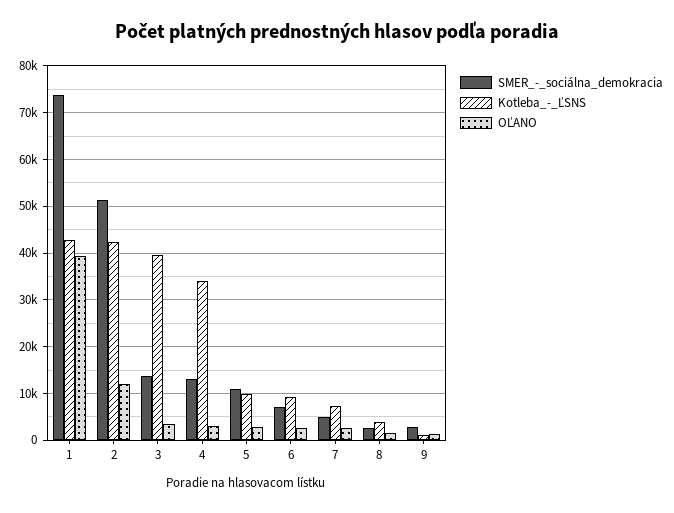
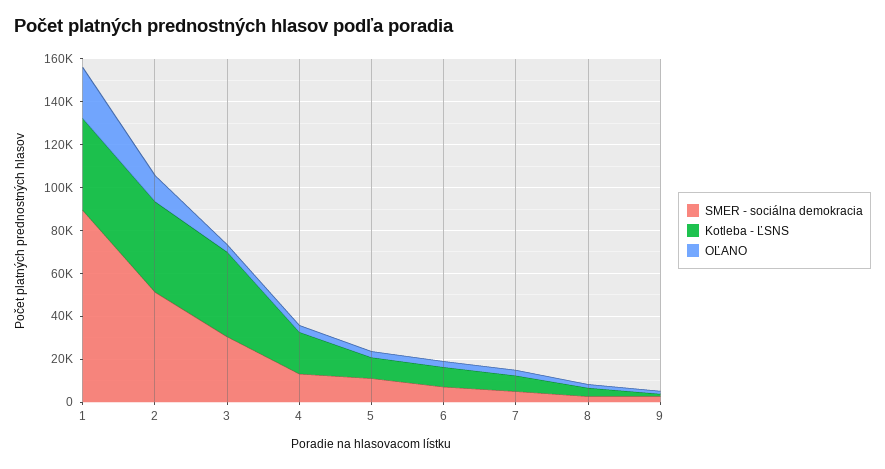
  {
    "SMER_-_sociálna_demokracia": {
-     "1": 74000,
+     "1": 90000,
      "2": 52000,
-     "3": 14000,
+     "3": 30000,
      "4": 14000,
      "5": 10000,
      "6": 8000,
      "7": 6000,
      "8": 2000,
      "9": 2000
    },
    "Kotleba_-_ĽSNS": {
      "1": 42000,
      "2": 42000,
      "3": 40000,
-     "4": 34000,
+     "4": 20000,
      "5": 10000,
      "6": 10000,
      "7": 8000,
      "8": 4000,
      "9": 2000
    },
    "OĽANO": {
-     "1": 40000,
+     "1": 25000,
      "2": 12000,
      "3": 4000,
      "4": 4000,
      "5": 2000,
      "6": 2000,
      "7": 2000,
      "8": 2000,
      "9": 2000
    }
  }

